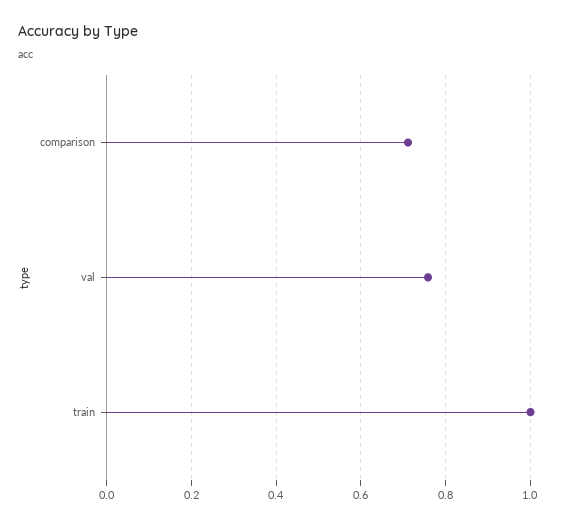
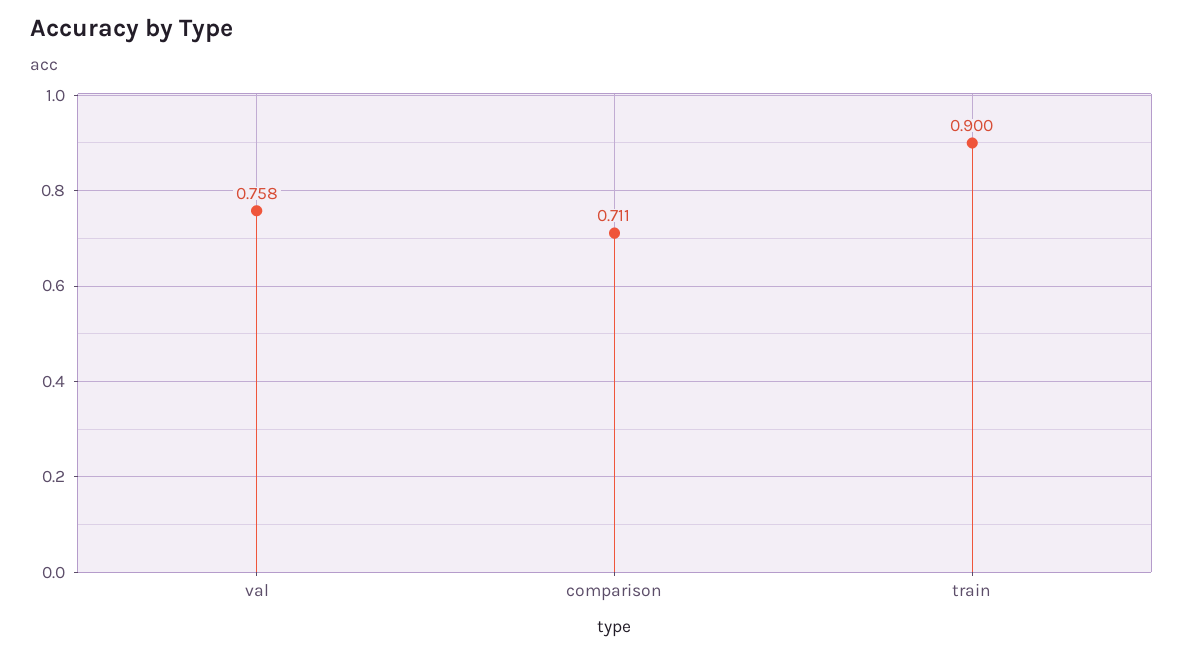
  {
    "comparison": 0.711,
    "val": 0.758,
-   "train": 1
+   "train": 0.9
  }

